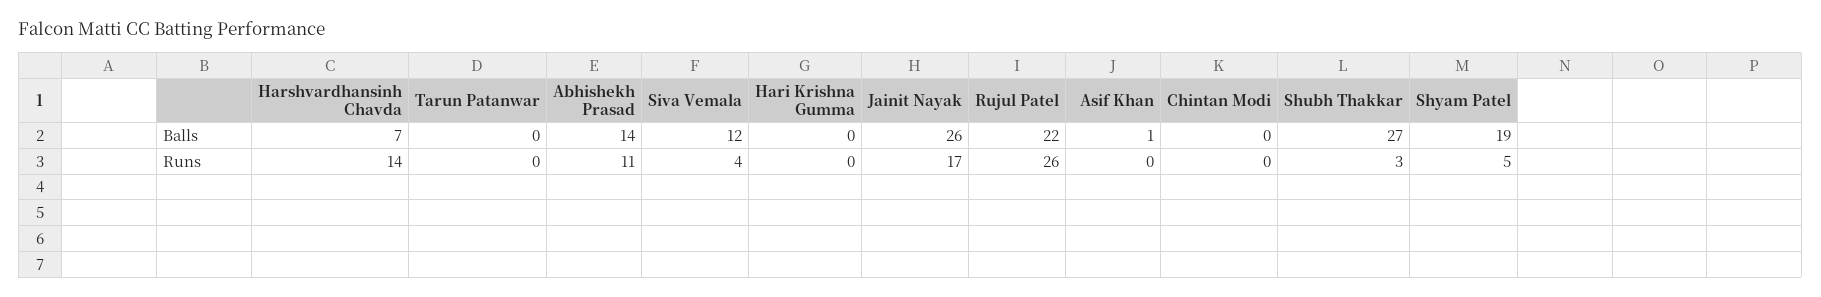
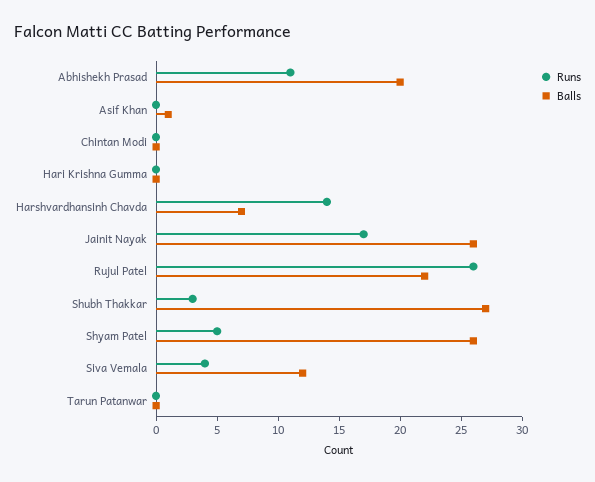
  {
    "Balls": {
      "Harshvardhansinh Chavda": 7,
      "Tarun Patanwar": 0,
-     "Abhishekh Prasad": 14,
+     "Abhishekh Prasad": 20,
      "Siva Vemala": 12,
      "Hari Krishna Gumma": 0,
      "Jainit Nayak": 26,
      "Rujul Patel": 22,
      "Asif Khan": 1,
      "Chintan Modi": 0,
      "Shubh Thakkar": 27,
-     "Shyam Patel": 19
+     "Shyam Patel": 26
    },
    "Runs": {
      "Harshvardhansinh Chavda": 14,
      "Tarun Patanwar": 0,
      "Abhishekh Prasad": 11,
      "Siva Vemala": 4,
      "Hari Krishna Gumma": 0,
      "Jainit Nayak": 17,
      "Rujul Patel": 26,
      "Asif Khan": 0,
      "Chintan Modi": 0,
      "Shubh Thakkar": 3,
      "Shyam Patel": 5
    }
  }

